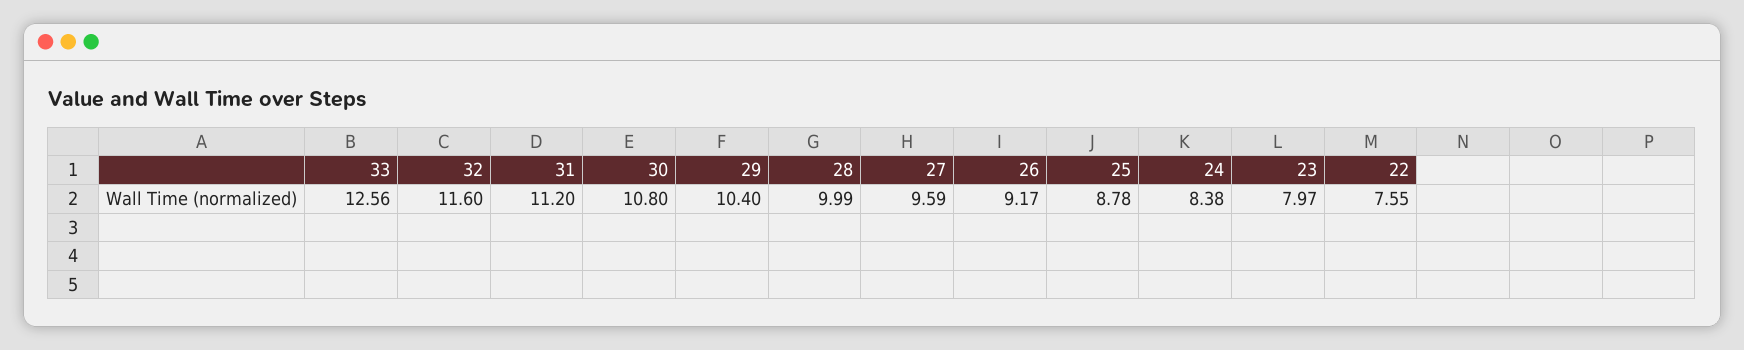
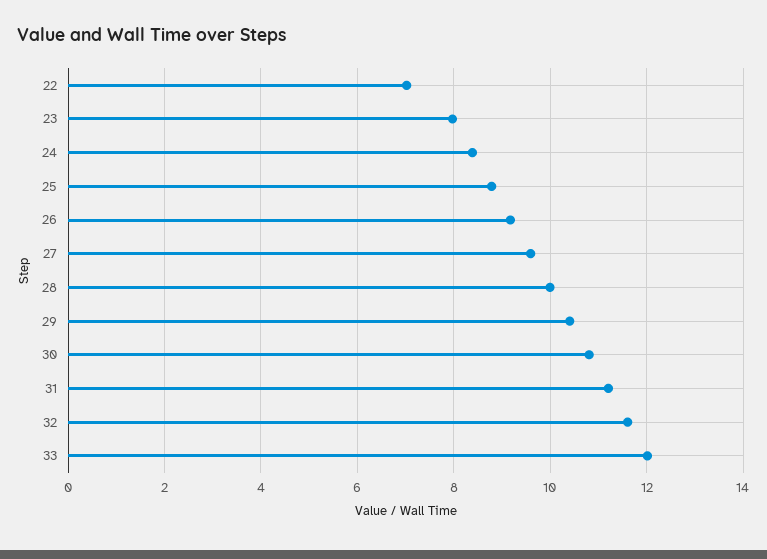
  {
-   "33": 12.56,
+   "33": 12,
    "32": 11.6,
    "31": 11.2,
    "30": 10.8,
    "29": 10.4,
    "28": 9.99,
    "27": 9.59,
    "26": 9.17,
    "25": 8.78,
    "24": 8.38,
    "23": 7.97,
-   "22": 7.55
+   "22": 7
  }

